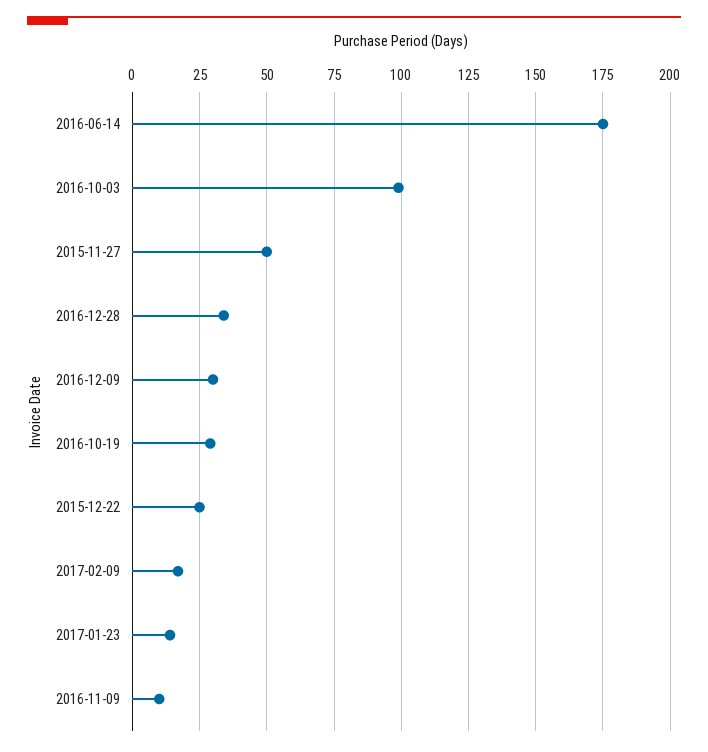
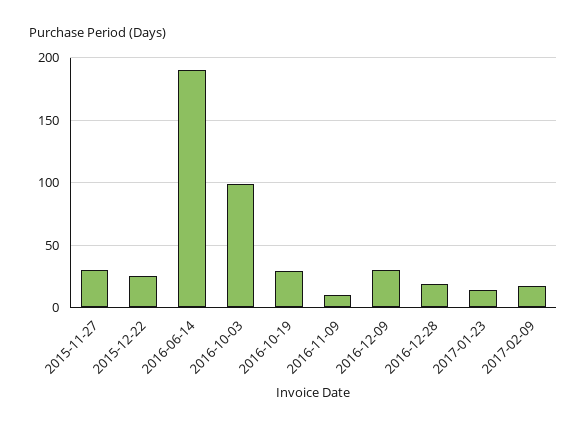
  {
-   "2016-06-14": 175,
+   "2016-06-14": 190,
    "2016-10-03": 100,
-   "2015-11-27": 50,
+   "2015-11-27": 30,
-   "2016-12-28": 35,
+   "2016-12-28": 20,
    "2016-12-09": 30,
    "2016-10-19": 30,
    "2015-12-22": 25,
    "2017-02-09": 15,
    "2017-01-23": 15,
    "2016-11-09": 10
  }

